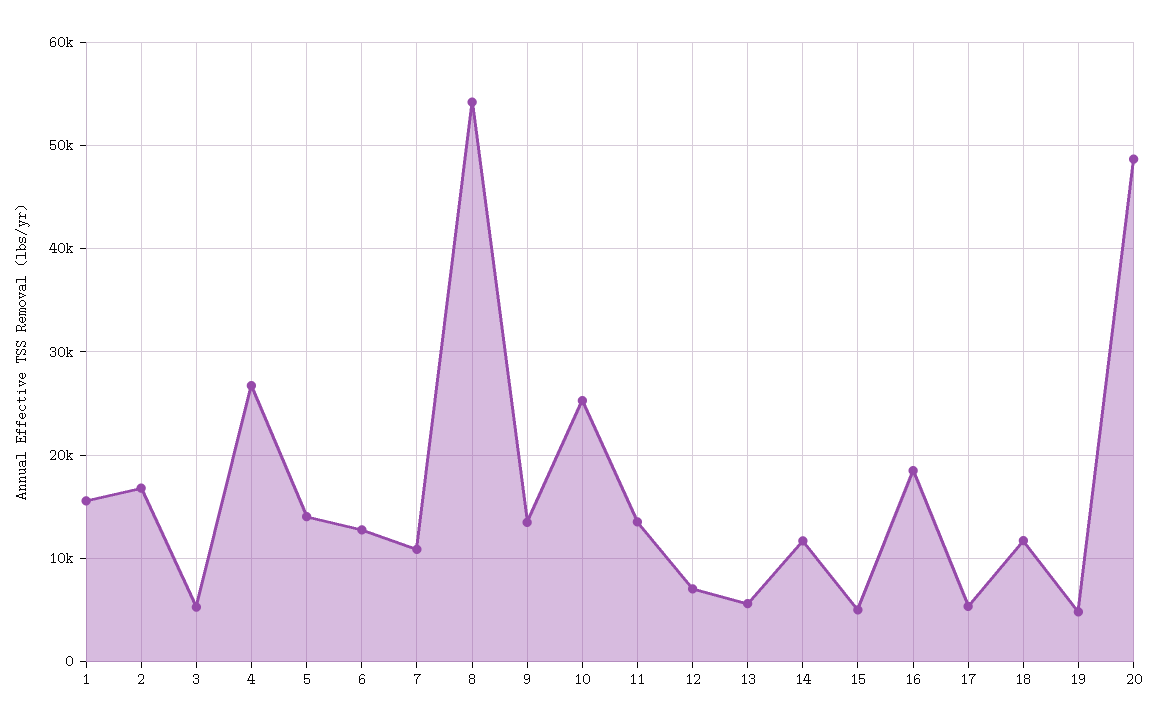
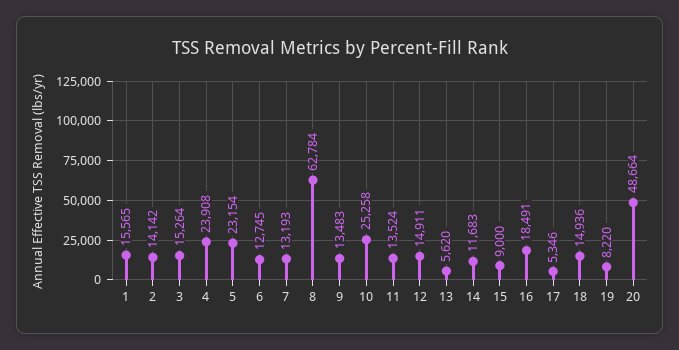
  {
    "1": 15565,
-   "2": 17000,
+   "2": 14142,
-   "3": 5000,
+   "3": 15264,
-   "4": 27000,
+   "4": 23908,
-   "5": 14000,
+   "5": 23154,
    "6": 12745,
-   "7": 11000,
+   "7": 13193,
-   "8": 54000,
+   "8": 62784,
    "9": 13483,
    "10": 25258,
    "11": 13524,
-   "12": 7000,
+   "12": 14911,
    "13": 5620,
    "14": 11683,
-   "15": 5000,
+   "15": 9000,
    "16": 18491,
    "17": 5346,
-   "18": 12000,
+   "18": 14936,
-   "19": 5000,
+   "19": 8220,
    "20": 48664
  }

